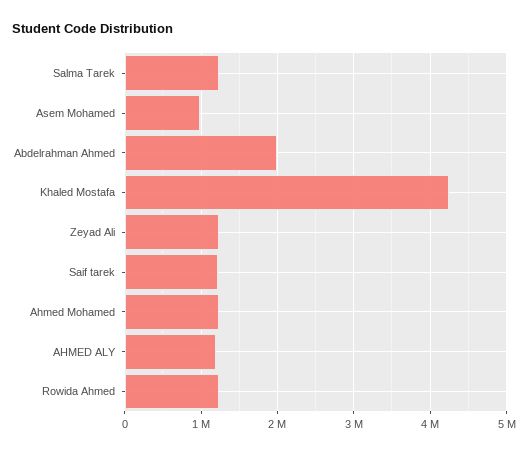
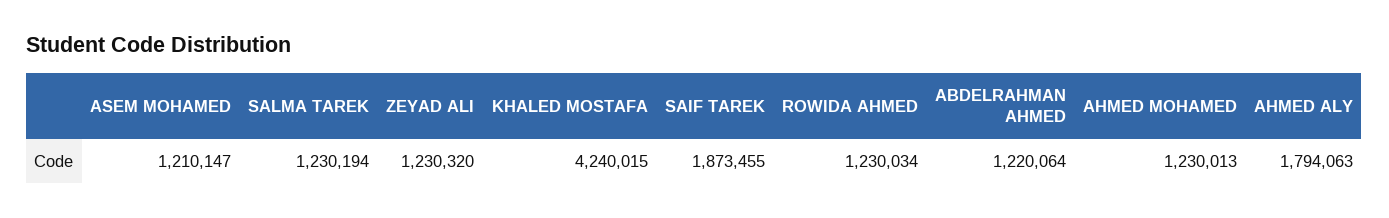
  {
    "Salma Tarek": 1230194,
-   "Asem Mohamed": 1000000,
+   "Asem Mohamed": 1210147,
-   "Abdelrahman Ahmed": 2000000,
+   "Abdelrahman Ahmed": 1220064,
    "Khaled Mostafa": 4240015,
    "Zeyad Ali": 1230320,
-   "Saif tarek": 1200000,
+   "Saif tarek": 1873455,
    "Ahmed Mohamed": 1230013,
-   "AHMED ALY": 1200000,
+   "AHMED ALY": 1794063,
    "Rowida Ahmed": 1230034
  }

